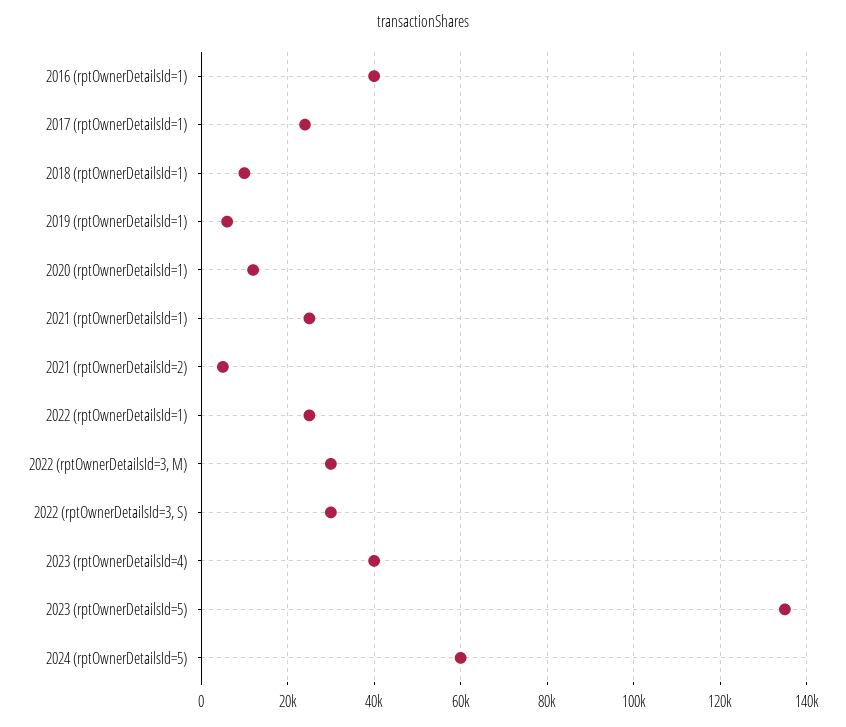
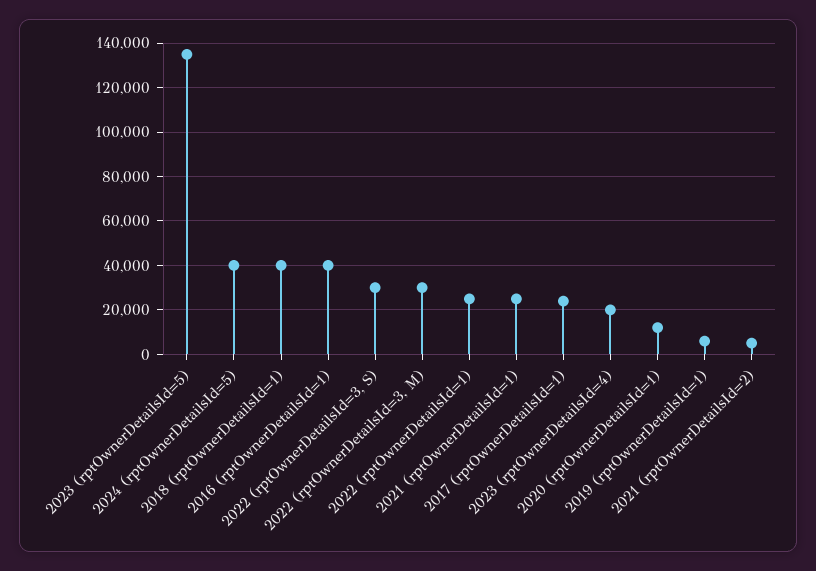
  {
    "2016 (rptOwnerDetailsId=1)": 40000,
    "2017 (rptOwnerDetailsId=1)": 24000,
-   "2018 (rptOwnerDetailsId=1)": 10000,
+   "2018 (rptOwnerDetailsId=1)": 40000,
    "2019 (rptOwnerDetailsId=1)": 6000,
    "2020 (rptOwnerDetailsId=1)": 12000,
    "2021 (rptOwnerDetailsId=1)": 26000,
    "2021 (rptOwnerDetailsId=2)": 6000,
    "2022 (rptOwnerDetailsId=1)": 26000,
    "2022 (rptOwnerDetailsId=3, M)": 30000,
    "2022 (rptOwnerDetailsId=3, S)": 30000,
-   "2023 (rptOwnerDetailsId=4)": 40000,
+   "2023 (rptOwnerDetailsId=4)": 20000,
    "2023 (rptOwnerDetailsId=5)": 136000,
-   "2024 (rptOwnerDetailsId=5)": 60000
+   "2024 (rptOwnerDetailsId=5)": 40000
  }

